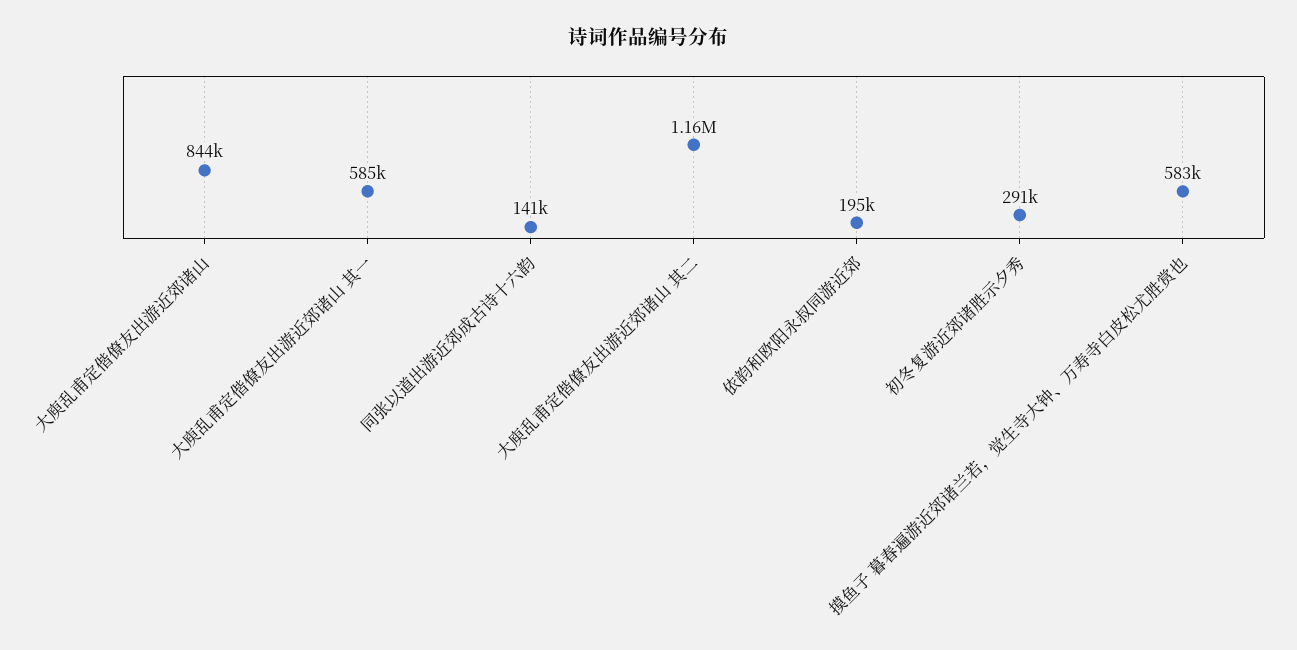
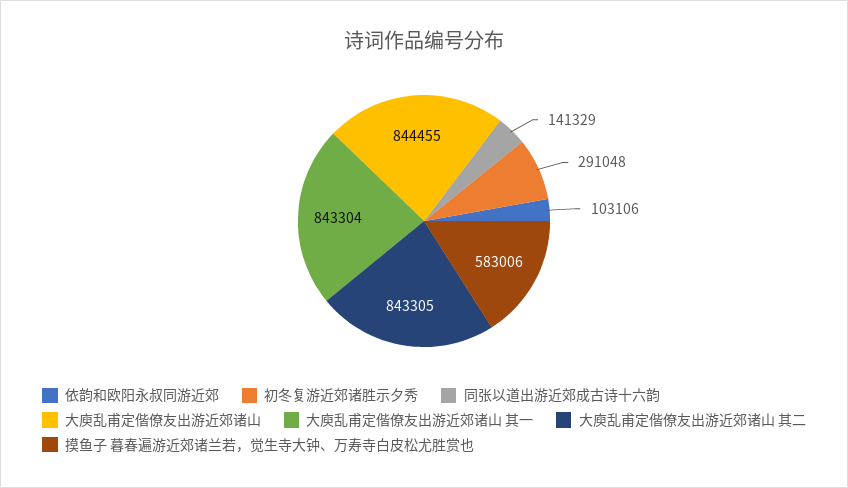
  {
    "大庾乱甫定偕僚友出游近郊诸山": 844455,
-   "大庾乱甫定偕僚友出游近郊诸山 其一": 585000,
+   "大庾乱甫定偕僚友出游近郊诸山 其一": 843304,
    "同张以道出游近郊成古诗十六韵": 141329,
-   "大庾乱甫定偕僚友出游近郊诸山 其二": 1160000,
+   "大庾乱甫定偕僚友出游近郊诸山 其二": 843305,
-   "依韵和欧阳永叔同游近郊": 195000,
+   "依韵和欧阳永叔同游近郊": 103106,
    "初冬复游近郊诸胜示夕秀": 291048,
    "摸鱼子 暮春遍游近郊诸兰若，觉生寺大钟、万寿寺白皮松尤胜赏也": 583006
  }

